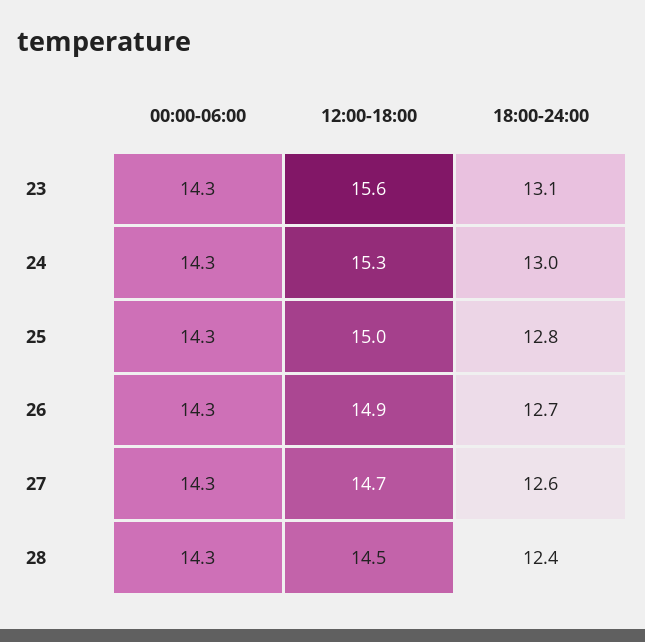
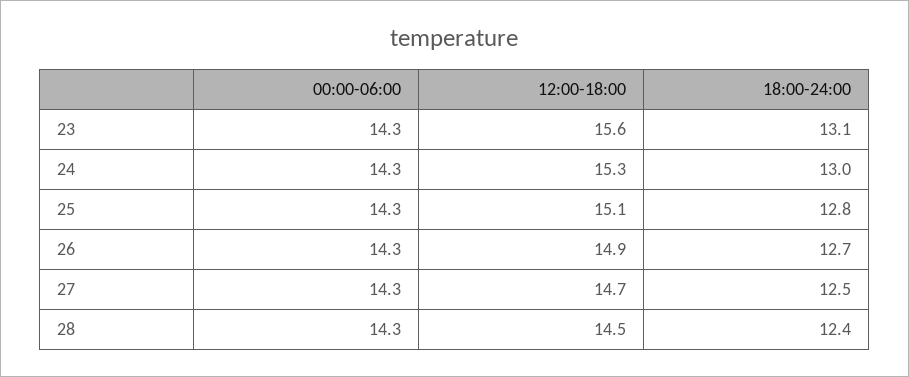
  {
    "00:00-06:00": {
      "23": 14.3,
      "24": 14.3,
      "25": 14.3,
      "26": 14.3,
      "27": 14.3,
      "28": 14.3
    },
    "12:00-18:00": {
      "23": 15.6,
      "24": 15.3,
-     "25": 15,
+     "25": 15.1,
      "26": 14.9,
      "27": 14.7,
      "28": 14.5
    },
    "18:00-24:00": {
      "23": 13.1,
      "24": 13,
      "25": 12.8,
      "26": 12.7,
-     "27": 12.6,
+     "27": 12.5,
      "28": 12.4
    }
  }

